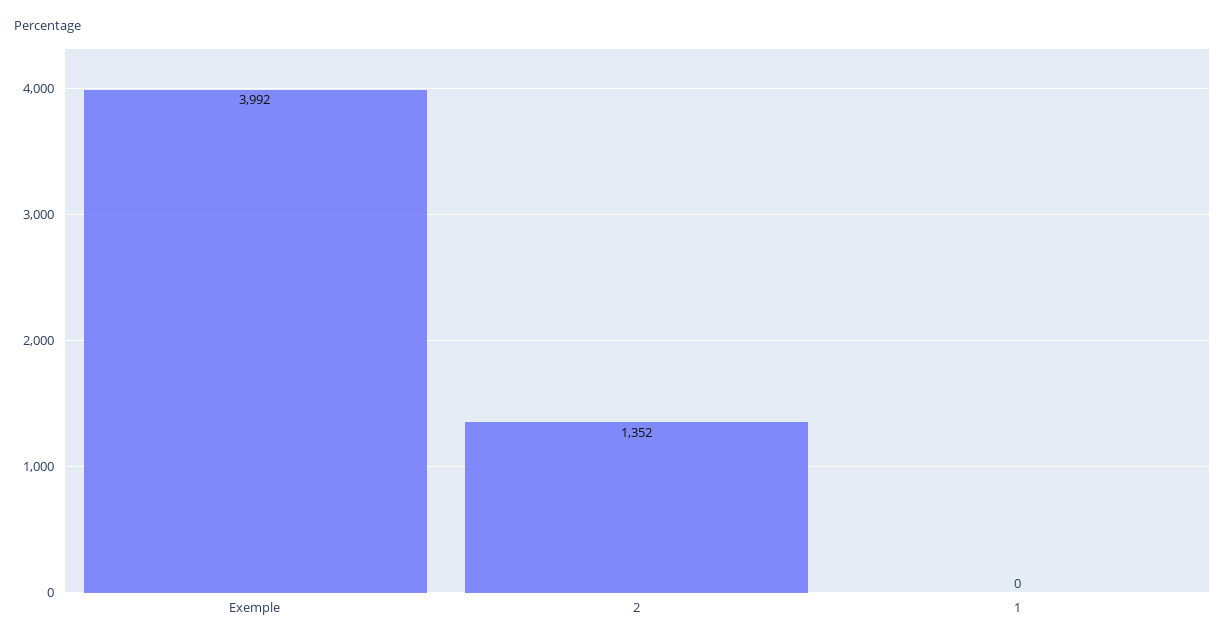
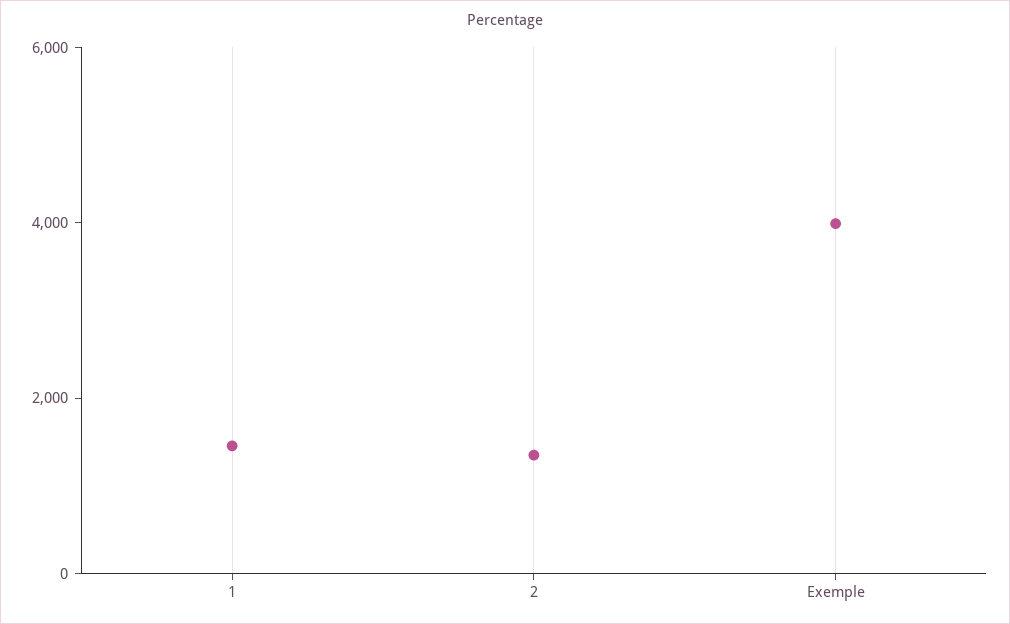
  {
    "Exemple": 3992,
    "2": 1352,
-   "1": 0
+   "1": 1500
  }

